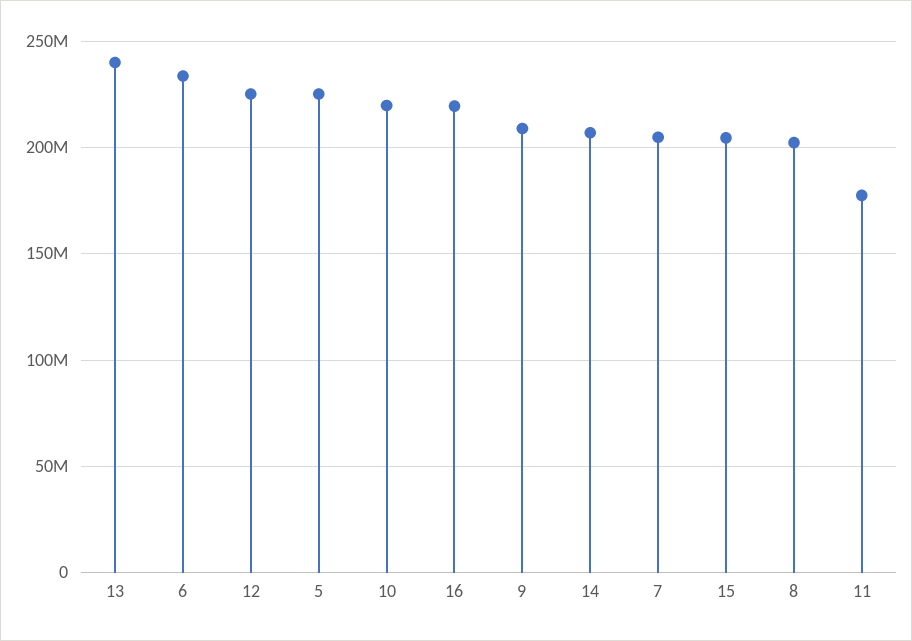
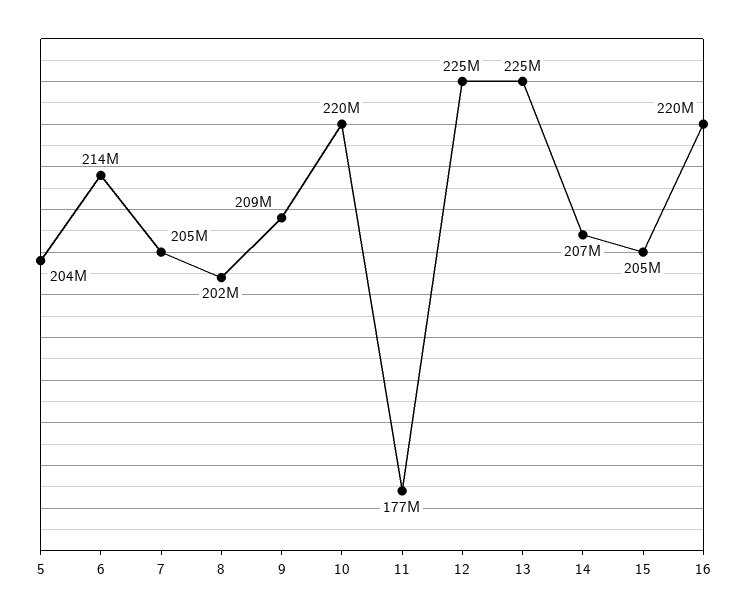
  {
-   "13": 240000000,
+   "13": 225000000,
-   "6": 235000000,
+   "6": 214000000,
    "12": 225000000,
-   "5": 225000000,
+   "5": 204000000,
    "10": 220000000,
    "16": 220000000,
    "9": 209000000,
    "14": 207000000,
    "7": 205000000,
    "15": 205000000,
    "8": 202000000,
    "11": 177000000
  }

